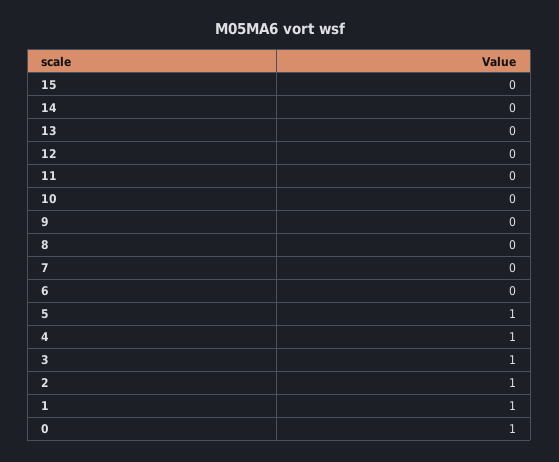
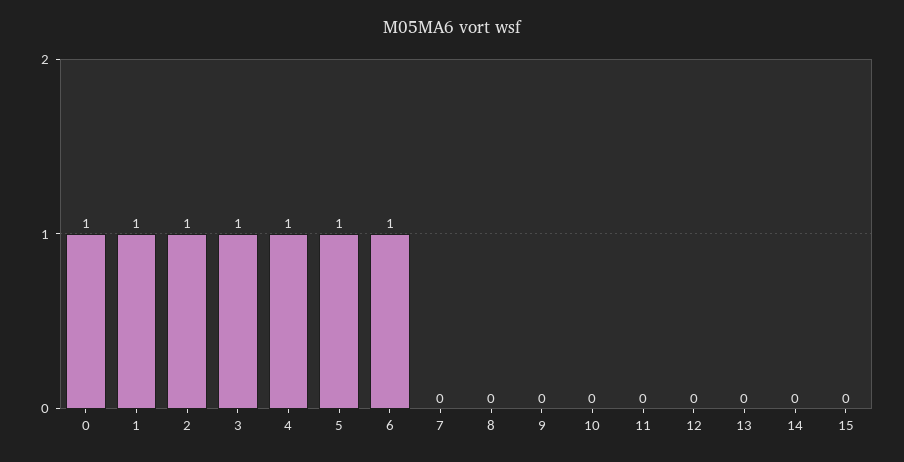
  {
    "15": 0,
    "14": 0,
    "13": 0,
    "12": 0,
    "11": 0,
    "10": 0,
    "9": 0,
    "8": 0,
    "7": 0,
-   "6": 0,
+   "6": 1,
    "5": 1,
    "4": 1,
    "3": 1,
    "2": 1,
    "1": 1,
    "0": 1
  }

